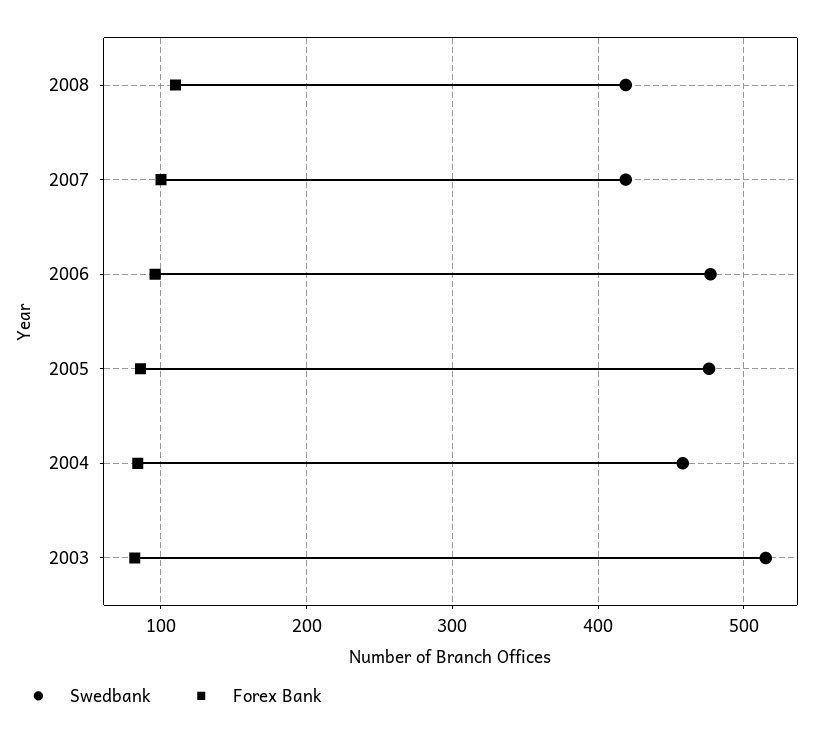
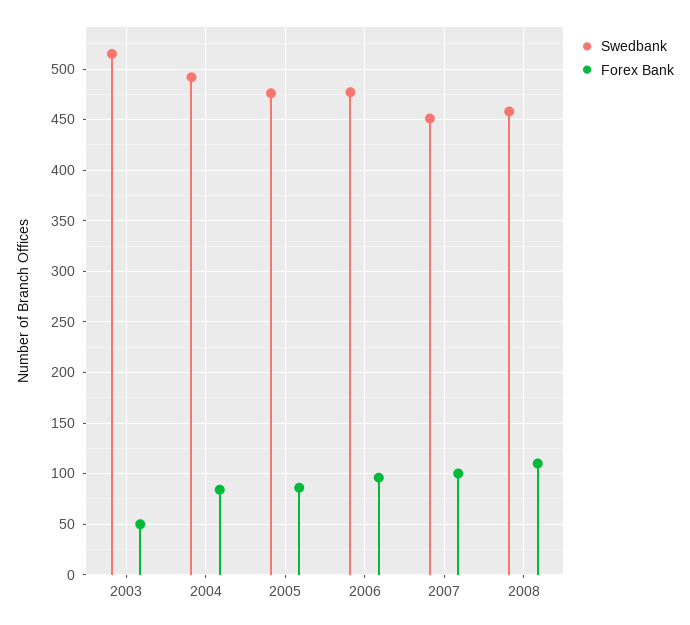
  {
    "Swedbank": {
-     "2008": 420,
+     "2008": 460,
-     "2007": 420,
+     "2007": 450,
      "2006": 480,
      "2005": 480,
-     "2004": 460,
+     "2004": 490,
      "2003": 520
    },
    "Forex Bank": {
      "2008": 110,
      "2007": 100,
      "2006": 100,
      "2005": 90,
      "2004": 80,
-     "2003": 80
+     "2003": 50
    }
  }

